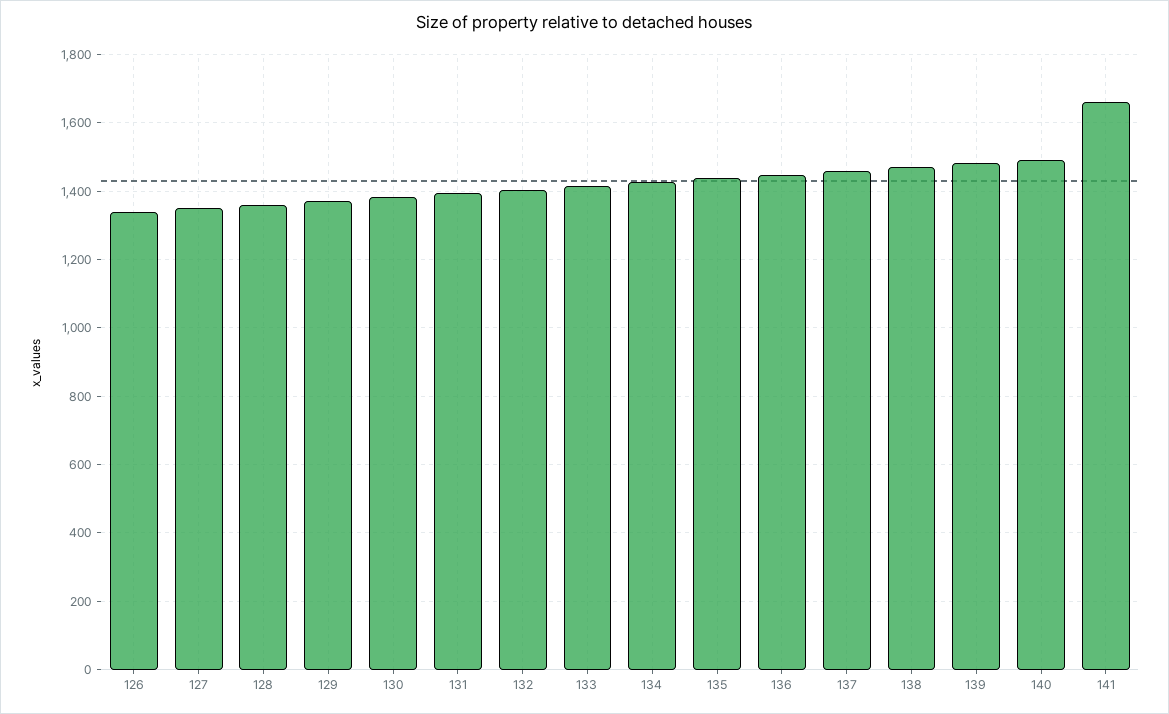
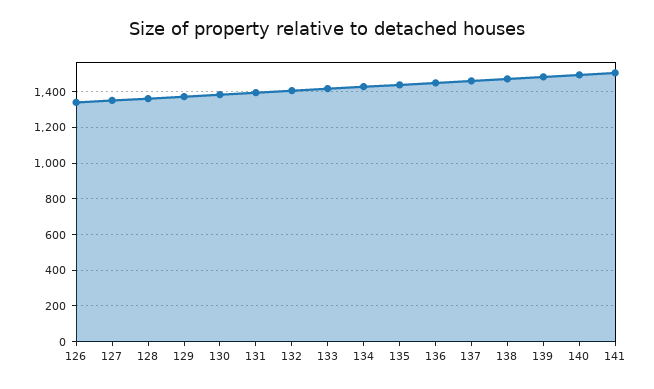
  {
    "126": 1340,
    "127": 1360,
    "128": 1360,
    "129": 1380,
    "130": 1380,
    "131": 1400,
    "132": 1400,
    "133": 1420,
    "134": 1420,
    "135": 1440,
    "136": 1440,
    "137": 1460,
    "138": 1480,
    "139": 1480,
    "140": 1500,
-   "141": 1660
+   "141": 1500
  }

